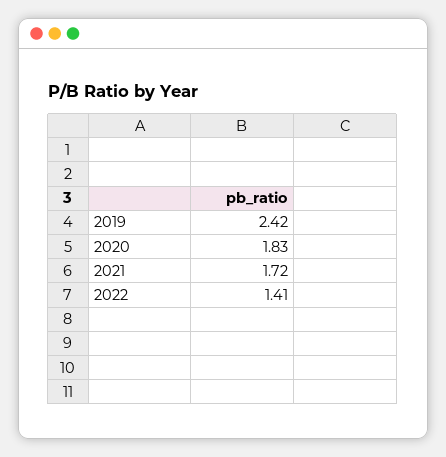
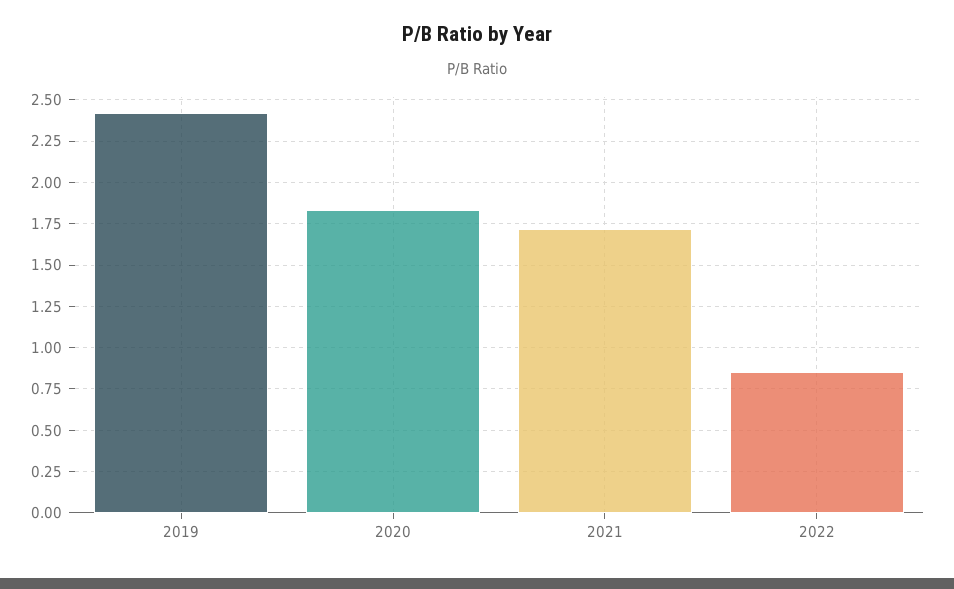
  {
    "2019": 2.42,
    "2020": 1.83,
    "2021": 1.72,
-   "2022": 1.41
+   "2022": 0.85
  }

